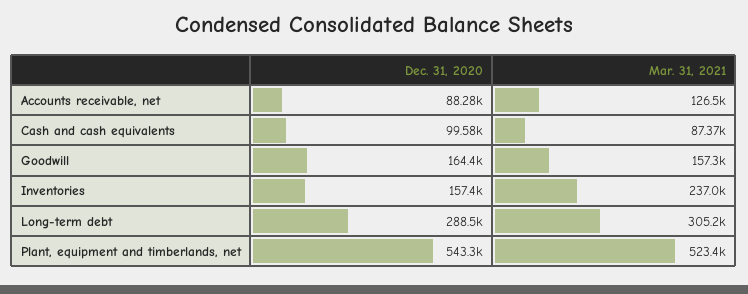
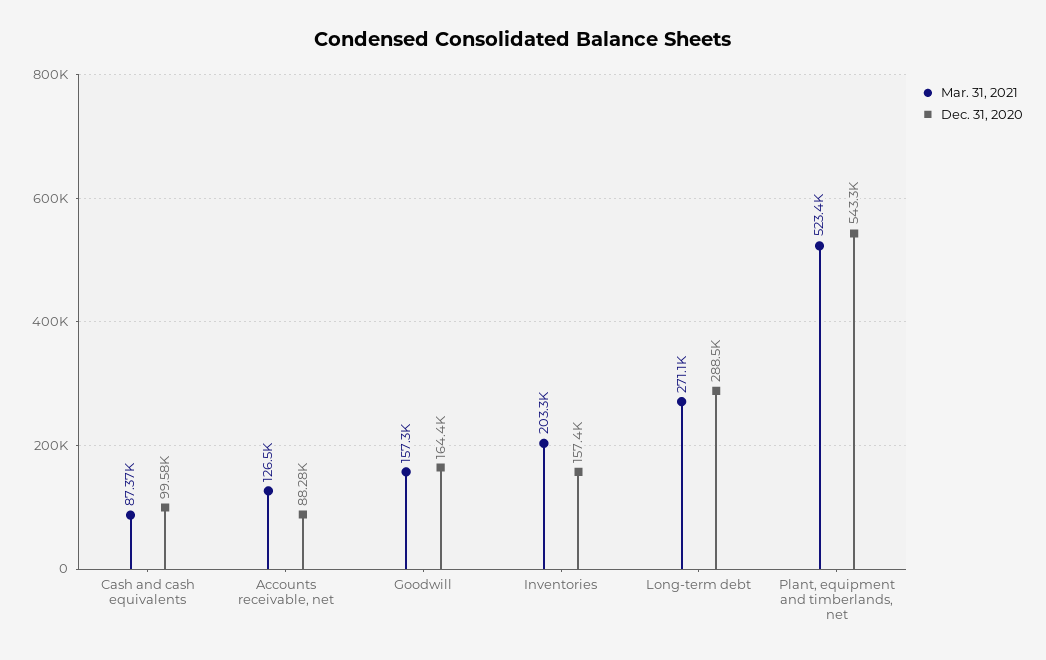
  {
    "Dec. 31, 2020": {
      "Accounts receivable, net": 88280,
      "Cash and cash equivalents": 99580,
      "Goodwill": 164400,
      "Inventories": 157400,
      "Long-term debt": 288500,
      "Plant, equipment and timberlands, net": 543300
    },
    "Mar. 31, 2021": {
      "Accounts receivable, net": 126500,
      "Cash and cash equivalents": 87370,
      "Goodwill": 157300,
-     "Inventories": 237000,
+     "Inventories": 203300,
-     "Long-term debt": 305200,
+     "Long-term debt": 271100,
      "Plant, equipment and timberlands, net": 523400
    }
  }

